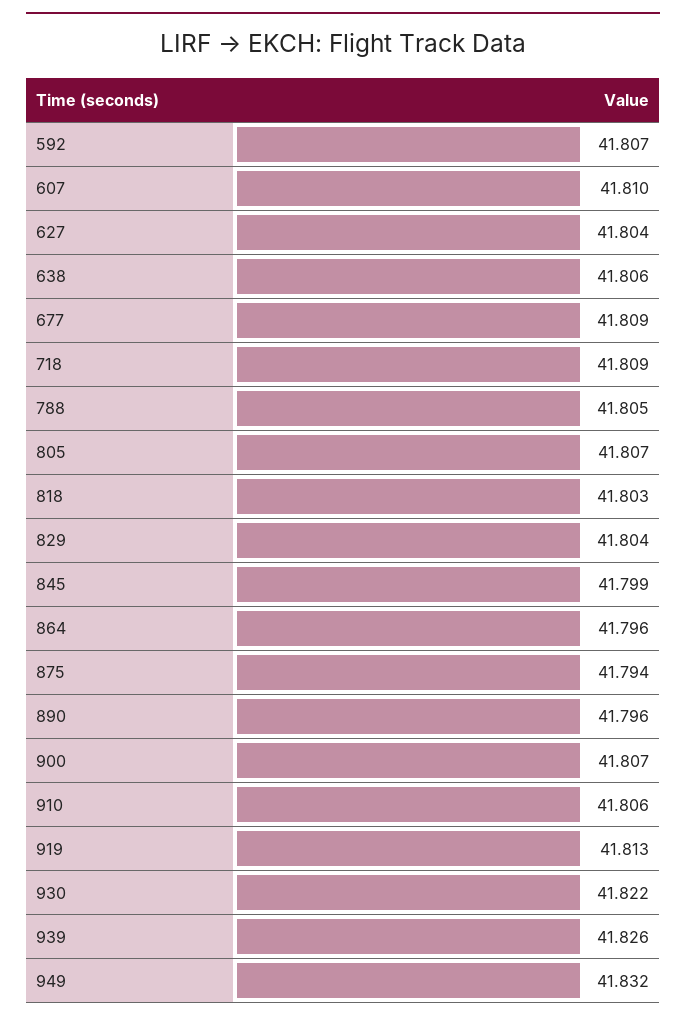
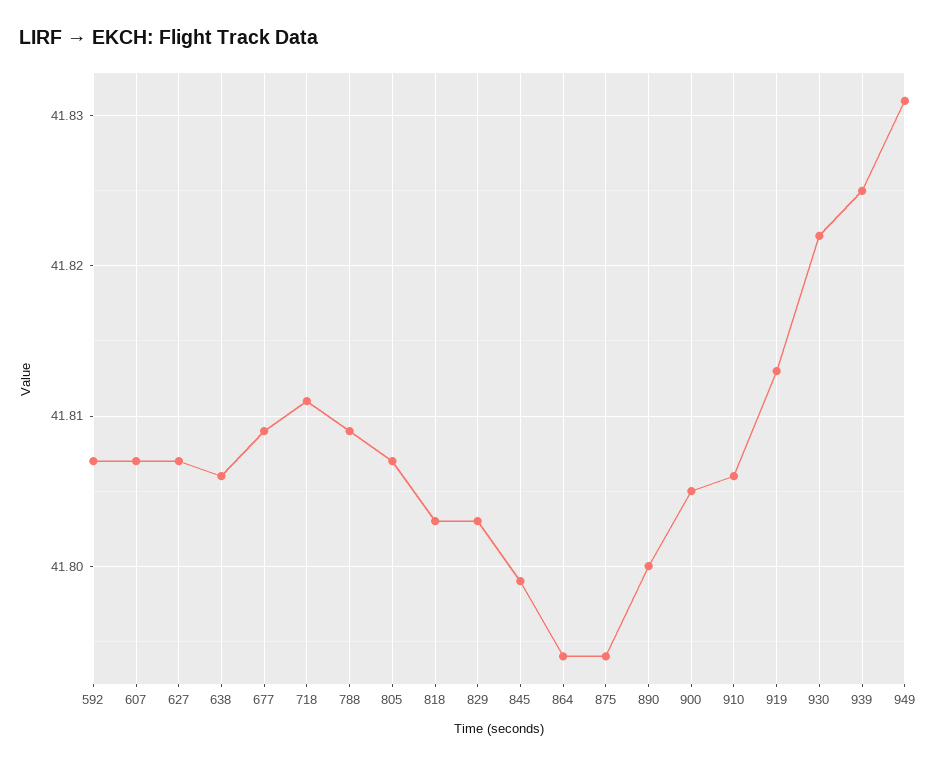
  {
    "592": 41.807,
-   "607": 41.81,
+   "607": 41.807,
-   "627": 41.804,
+   "627": 41.807,
    "638": 41.806,
    "677": 41.809,
-   "718": 41.809,
+   "718": 41.811,
-   "788": 41.805,
+   "788": 41.809,
    "805": 41.807,
    "818": 41.803,
-   "829": 41.804,
+   "829": 41.803,
    "845": 41.799,
-   "864": 41.796,
+   "864": 41.794,
    "875": 41.794,
-   "890": 41.796,
+   "890": 41.8,
-   "900": 41.807,
+   "900": 41.805,
    "910": 41.806,
    "919": 41.813,
    "930": 41.822,
-   "939": 41.826,
+   "939": 41.825,
-   "949": 41.832
+   "949": 41.831
  }

